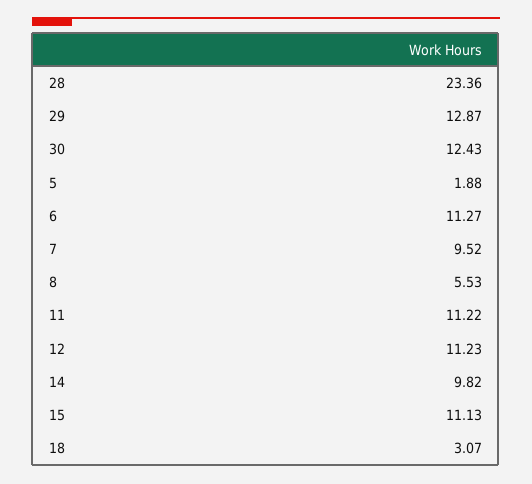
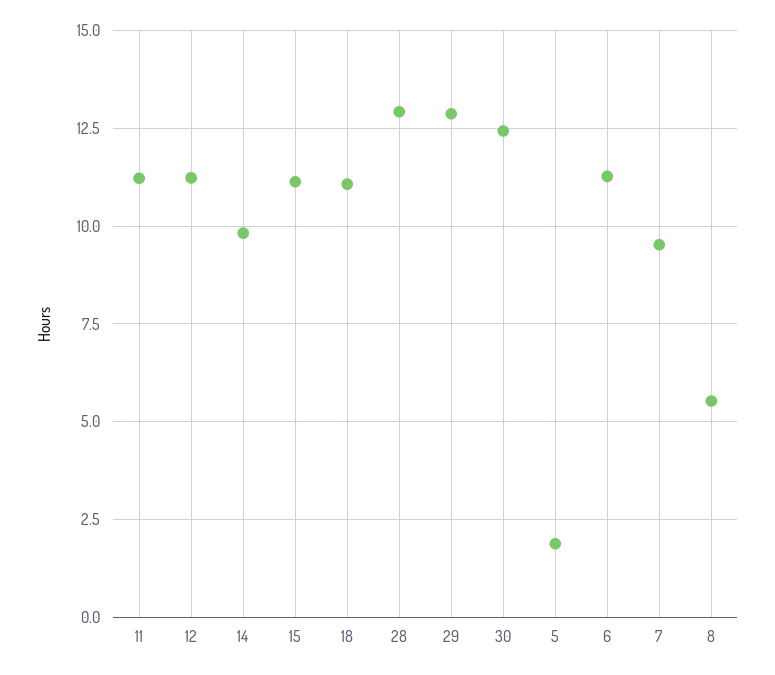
  {
-   "28": 23.36,
+   "28": 13,
    "29": 12.87,
    "30": 12.43,
    "5": 1.88,
    "6": 11.27,
    "7": 9.52,
    "8": 5.53,
    "11": 11.22,
    "12": 11.23,
    "14": 9.82,
    "15": 11.13,
-   "18": 3.07
+   "18": 11
  }

